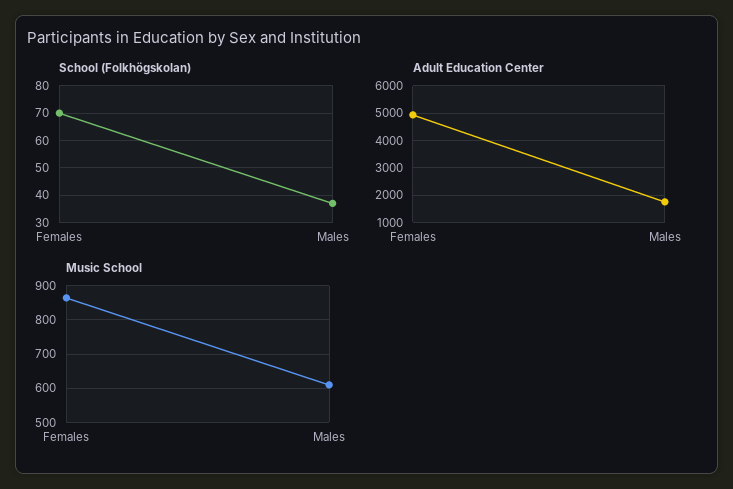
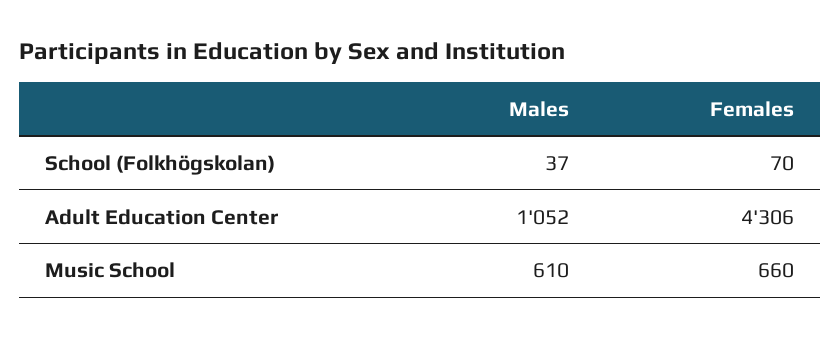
  {
    "School (Folkhögskolan)": {
      "Females": 70,
      "Males": 37
    },
    "Adult Education Center": {
-     "Females": 5000,
+     "Females": 4306,
-     "Males": 1750
+     "Males": 1052
    },
    "Music School": {
-     "Females": 860,
+     "Females": 660,
      "Males": 610
    }
  }

